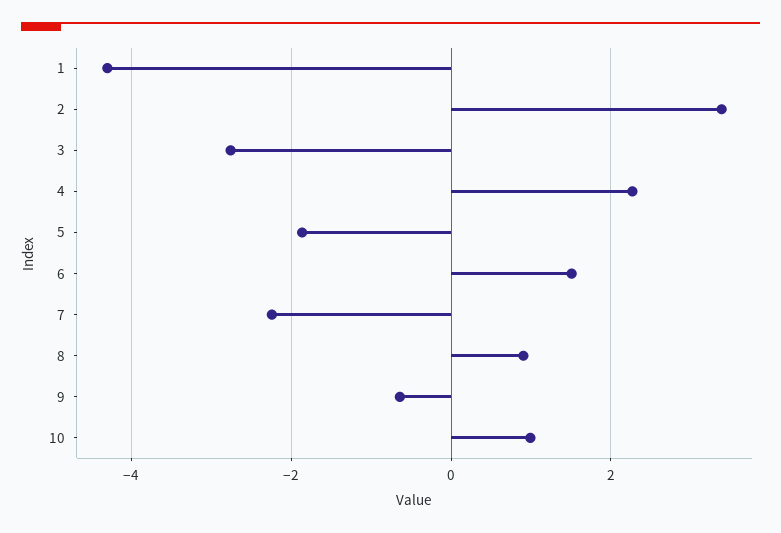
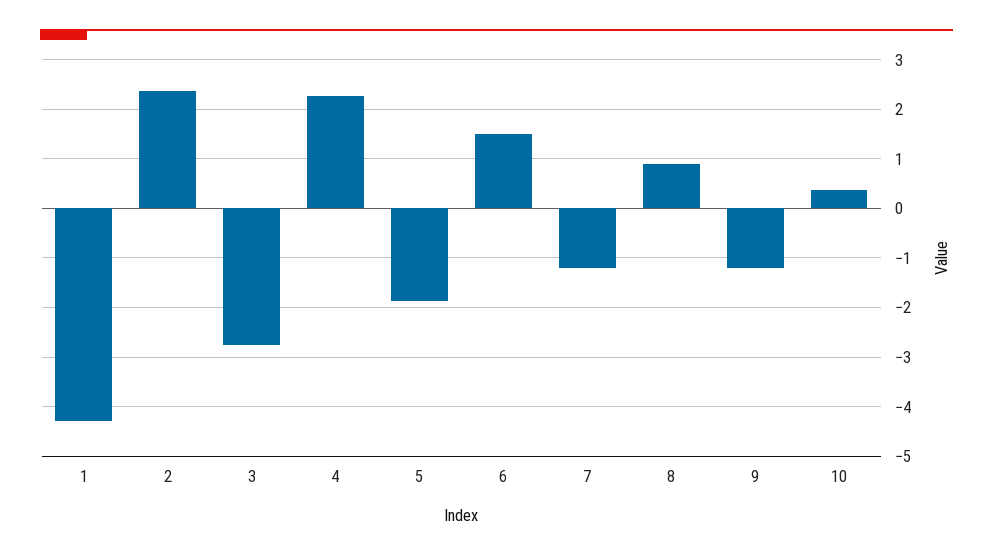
  {
    "1": -4.2,
-   "2": 3.4,
+   "2": 2.4,
    "3": -2.8,
    "4": 2.2,
    "5": -1.8,
    "6": 1.6,
-   "7": -2.2,
+   "7": -1.2,
    "8": 1,
-   "9": -0.6,
+   "9": -1.2,
-   "10": 1
+   "10": 0.4
  }

